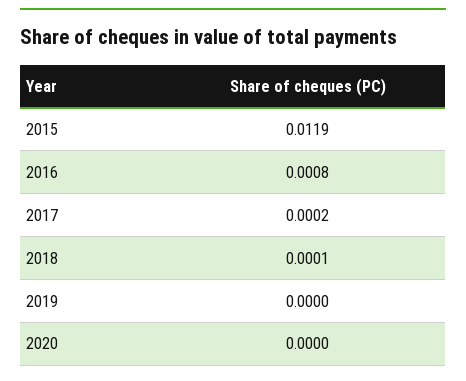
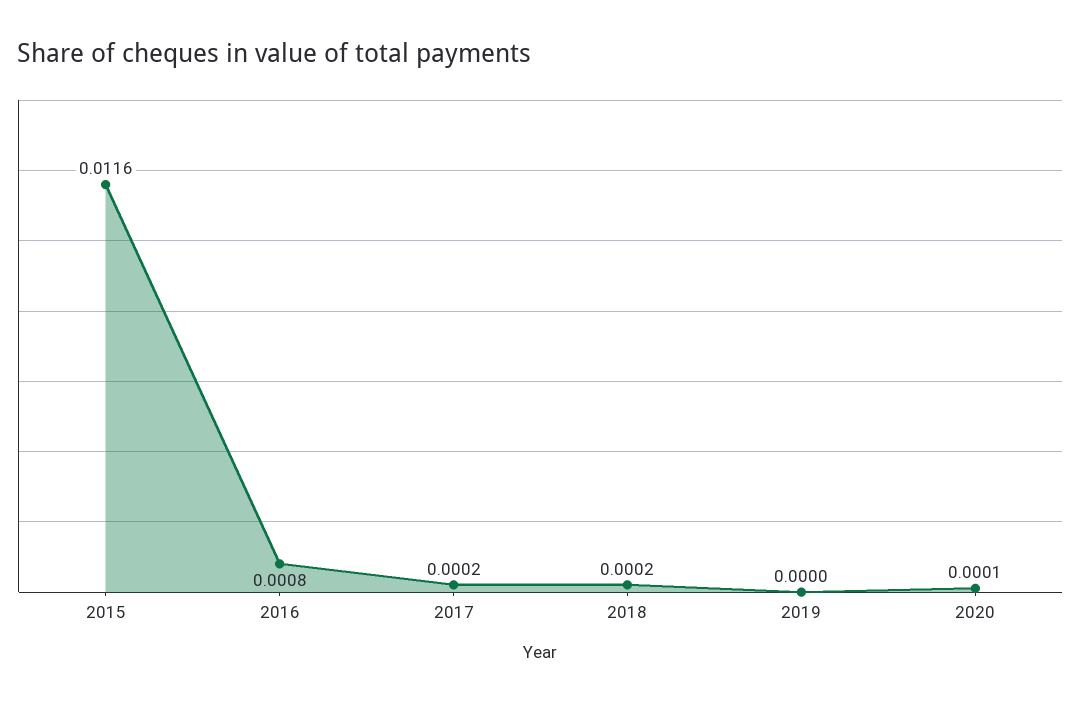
  {
-   "2015": 0.0119,
+   "2015": 0.0116,
    "2016": 0.0008,
    "2017": 0.0002,
-   "2018": 0.0001,
+   "2018": 0.0002,
    "2019": 0,
-   "2020": 0
+   "2020": 0.0001
  }

